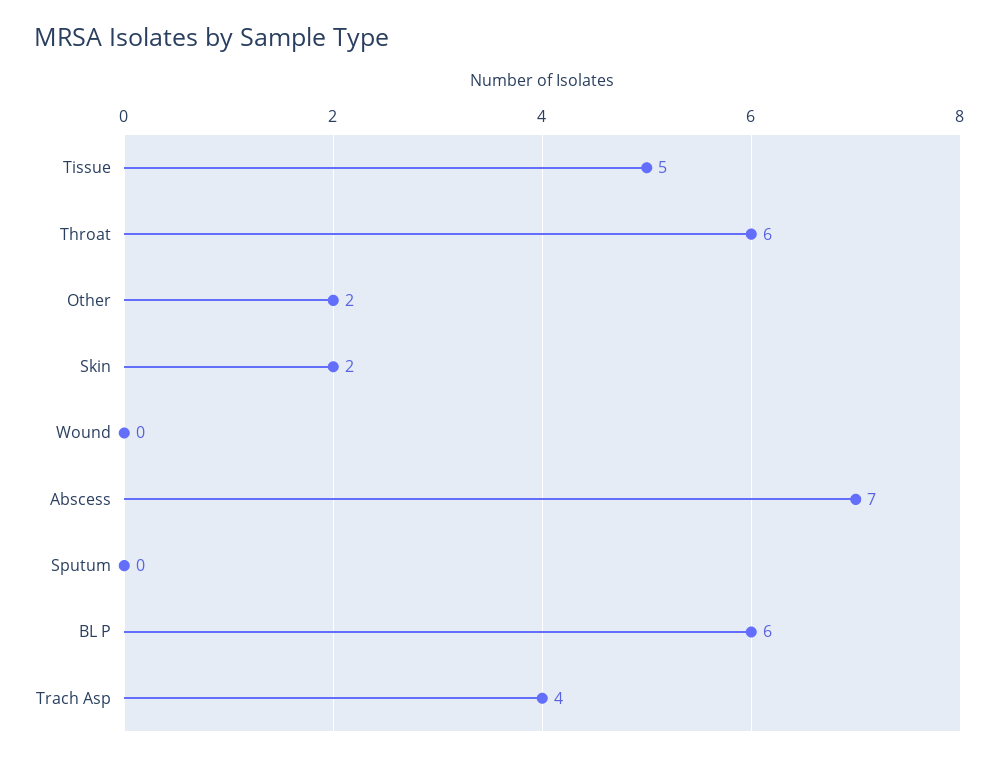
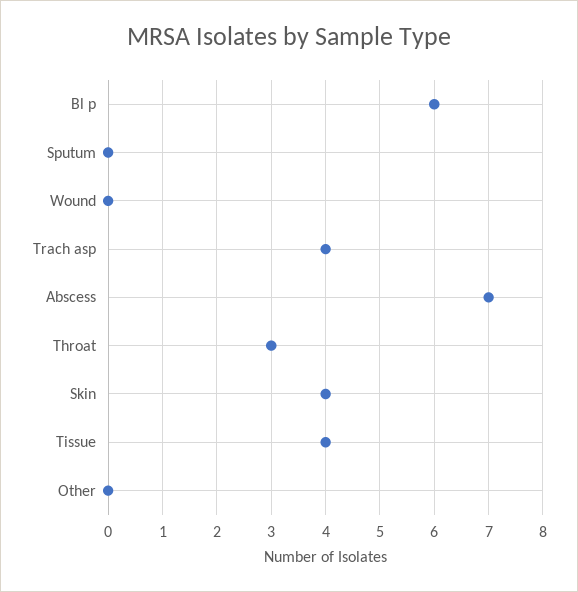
  {
-   "Tissue": 5,
+   "Tissue": 4,
-   "Throat": 6,
+   "Throat": 3,
-   "Other": 2,
+   "Other": 0,
-   "Skin": 2,
+   "Skin": 4,
    "Wound": 0,
    "Abscess": 7,
    "Sputum": 0,
    "BL P": 6,
    "Trach Asp": 4
  }

